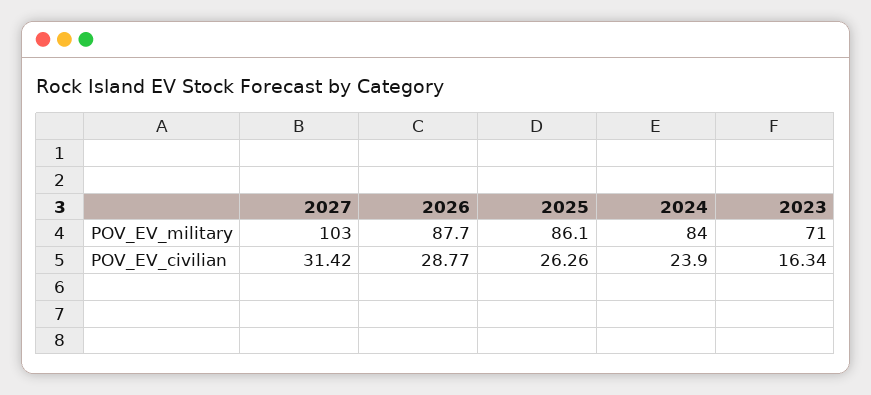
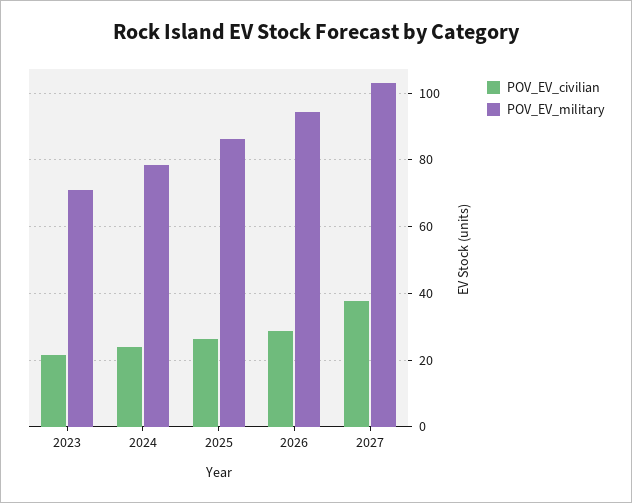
  {
    "POV_EV_military": {
      "2027": 103,
-     "2026": 87.7,
+     "2026": 94,
      "2025": 86.1,
-     "2024": 84,
+     "2024": 78,
      "2023": 71
    },
    "POV_EV_civilian": {
-     "2027": 31.42,
+     "2027": 38,
      "2026": 28.77,
      "2025": 26.26,
      "2024": 23.9,
-     "2023": 16.34
+     "2023": 22
    }
  }

